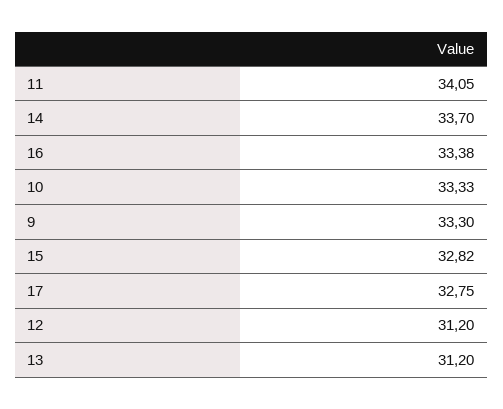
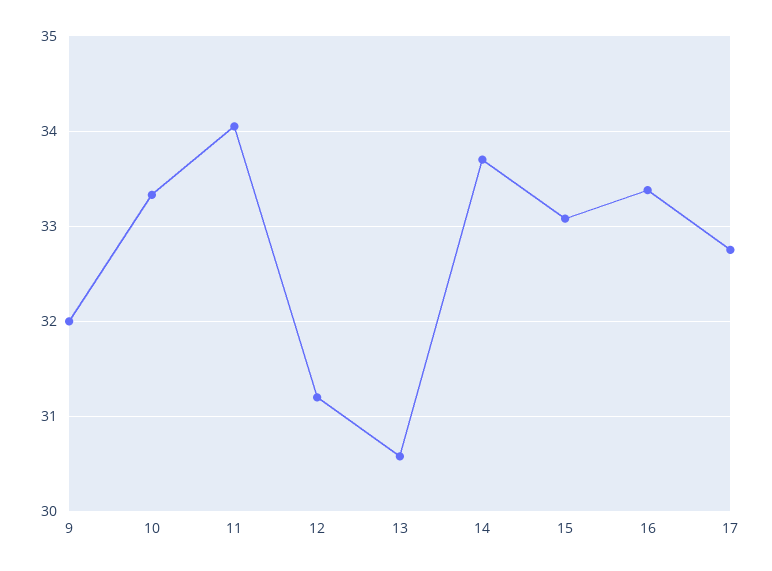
  {
    "11": 34.05,
    "14": 33.7,
    "16": 33.38,
    "10": 33.33,
-   "9": 33.3,
+   "9": 32,
-   "15": 32.82,
+   "15": 33.1,
    "17": 32.75,
    "12": 31.2,
-   "13": 31.2
+   "13": 30.6
  }

